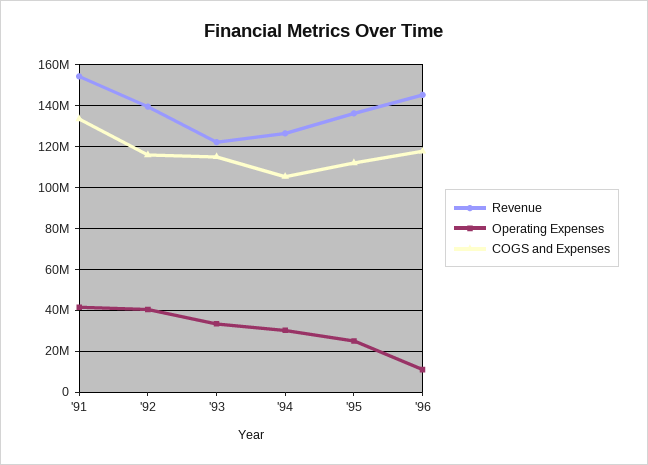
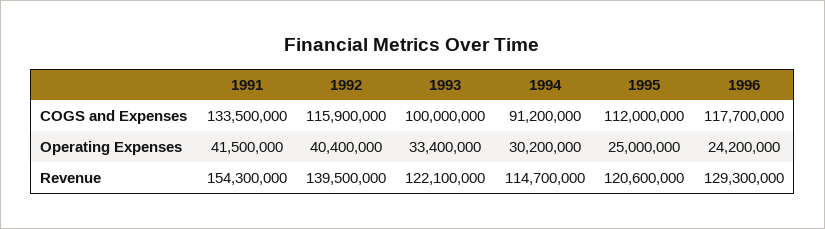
  {
    "Revenue": {
      "'91": 154300000,
      "'92": 139500000,
      "'93": 122100000,
-     "'94": 125000000,
+     "'94": 114700000,
-     "'95": 135000000,
+     "'95": 120600000,
-     "'96": 145000000
+     "'96": 129300000
    },
    "Operating Expenses": {
      "'91": 41500000,
      "'92": 40400000,
      "'93": 33400000,
      "'94": 30200000,
      "'95": 25000000,
-     "'96": 10000000
+     "'96": 24200000
    },
    "COGS and Expenses": {
      "'91": 133500000,
      "'92": 115900000,
-     "'93": 115000000,
+     "'93": 100000000,
-     "'94": 105000000,
+     "'94": 91200000,
      "'95": 112000000,
      "'96": 117700000
    }
  }

